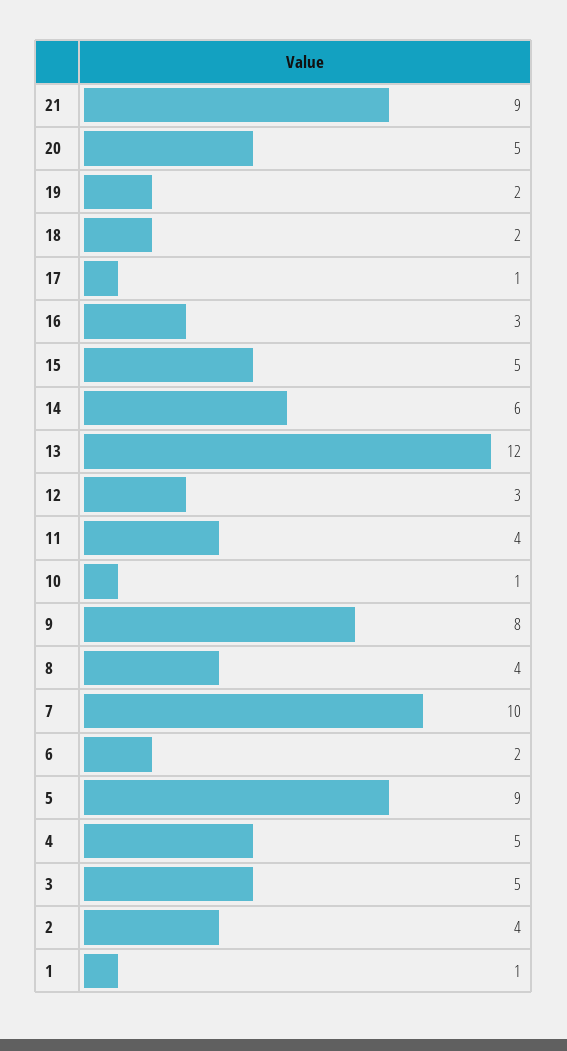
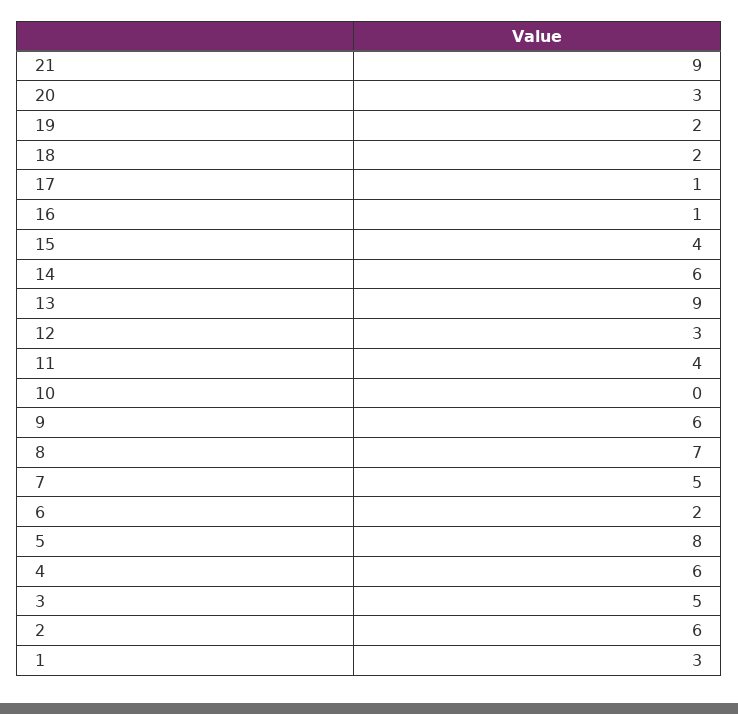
  {
    "21": 9,
-   "20": 5,
+   "20": 3,
    "19": 2,
    "18": 2,
    "17": 1,
-   "16": 3,
+   "16": 1,
-   "15": 5,
+   "15": 4,
    "14": 6,
-   "13": 12,
+   "13": 9,
    "12": 3,
    "11": 4,
-   "10": 1,
+   "10": 0,
-   "9": 8,
+   "9": 6,
-   "8": 4,
+   "8": 7,
-   "7": 10,
+   "7": 5,
    "6": 2,
-   "5": 9,
+   "5": 8,
-   "4": 5,
+   "4": 6,
    "3": 5,
-   "2": 4,
+   "2": 6,
-   "1": 1
+   "1": 3
  }

